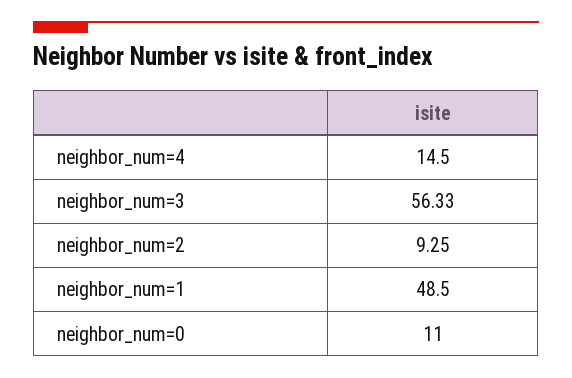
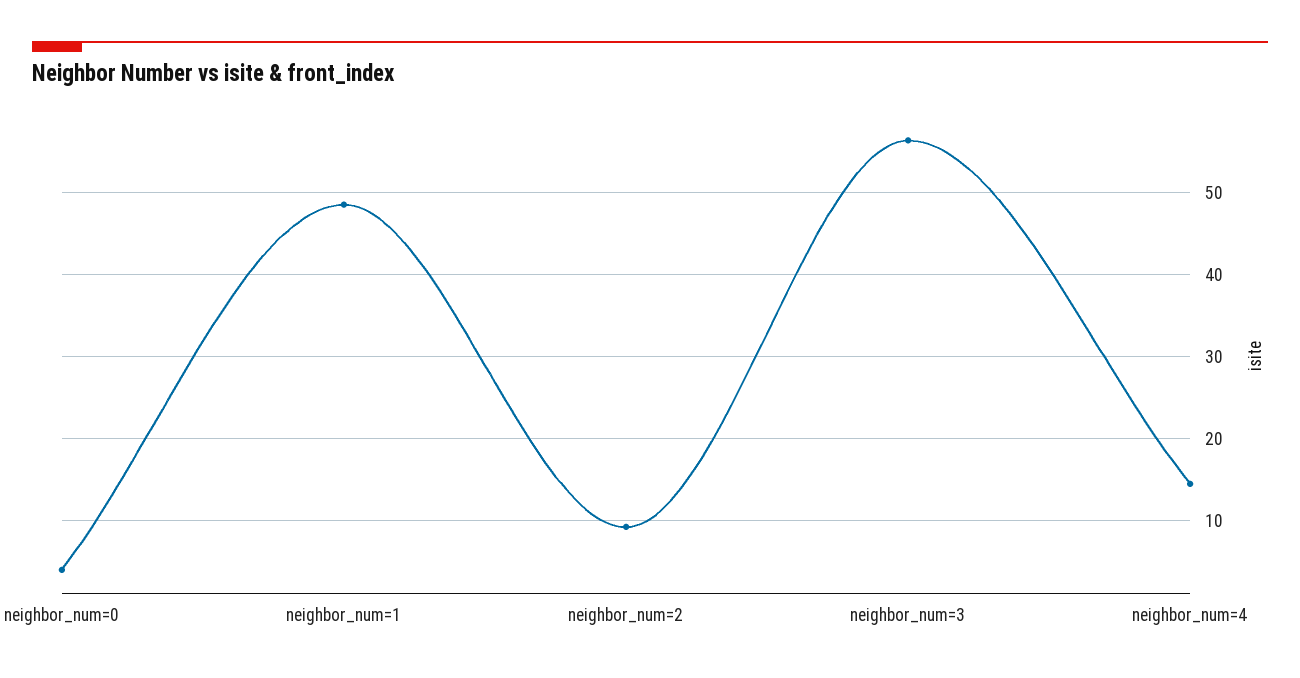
  {
    "neighbor_num=4": 14.5,
    "neighbor_num=3": 56.33,
    "neighbor_num=2": 9.25,
    "neighbor_num=1": 48.5,
-   "neighbor_num=0": 11
+   "neighbor_num=0": 4
  }

